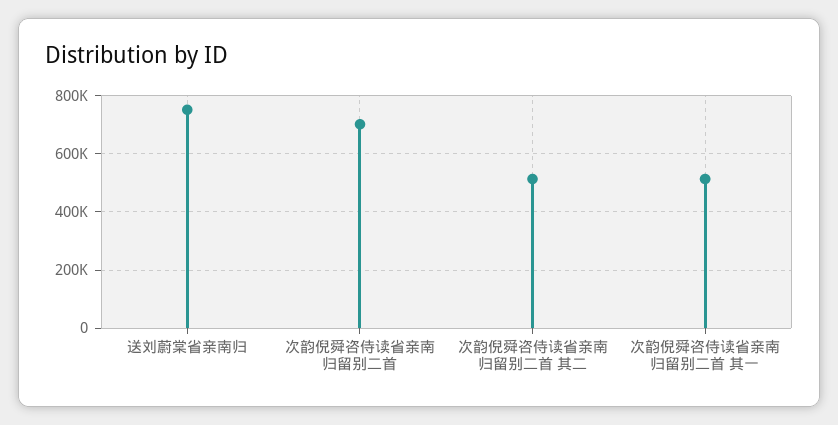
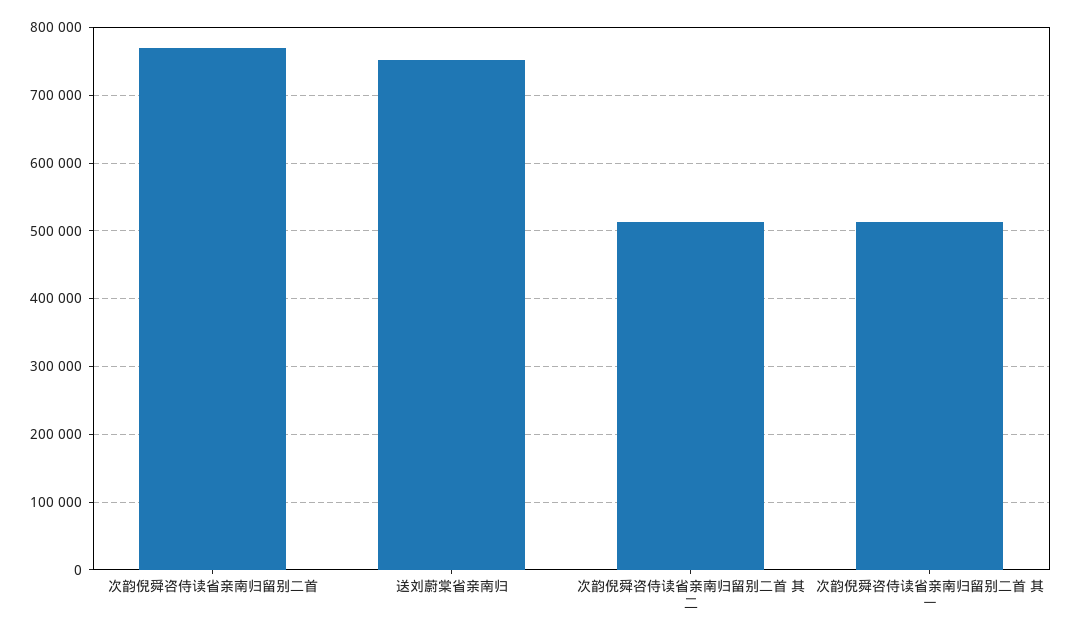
  {
    "送刘蔚棠省亲南归": 750000,
-   "次韵倪舜咨侍读省亲南归留别二首": 700000,
+   "次韵倪舜咨侍读省亲南归留别二首": 770000,
    "次韵倪舜咨侍读省亲南归留别二首 其二": 510000,
    "次韵倪舜咨侍读省亲南归留别二首 其一": 510000
  }

